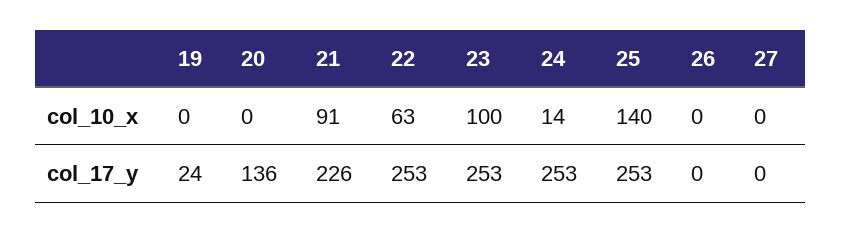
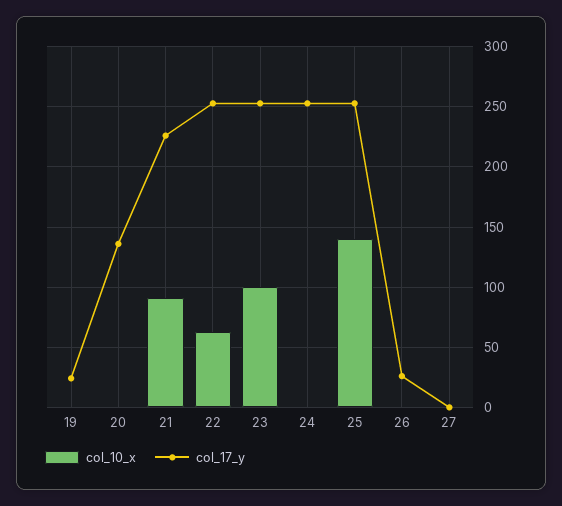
  {
    "col_10_x": {
      "19": 0,
      "20": 0,
      "21": 91,
      "22": 63,
      "23": 100,
-     "24": 14,
+     "24": 0,
      "25": 140,
      "26": 0,
      "27": 0
    },
    "col_17_y": {
      "19": 24,
      "20": 136,
      "21": 226,
      "22": 253,
      "23": 253,
      "24": 253,
      "25": 253,
-     "26": 0,
+     "26": 25,
      "27": 0
    }
  }

